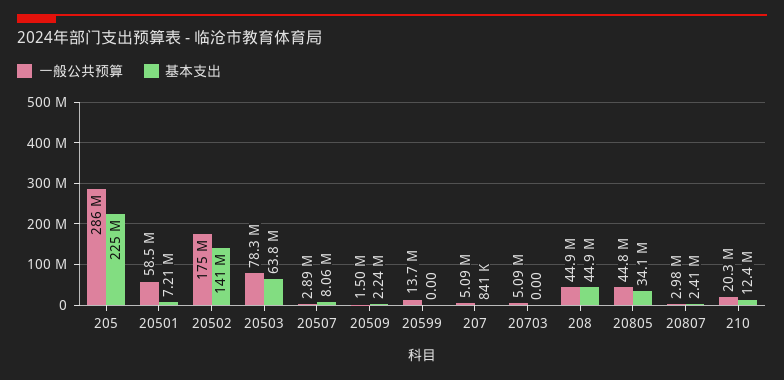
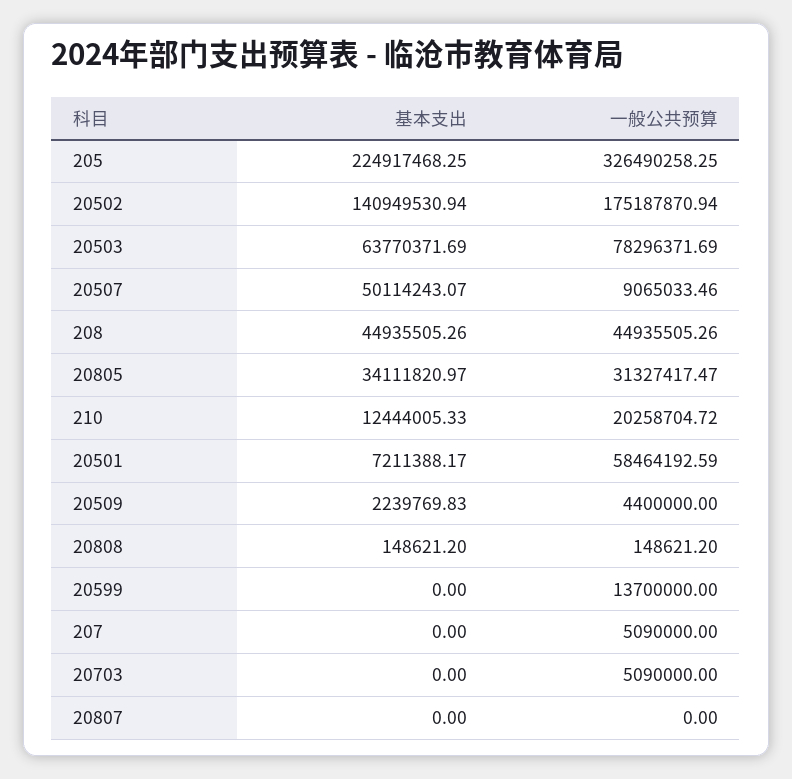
  {
    "一般公共预算": {
-     "205": 286000000,
+     "205": 326490258.25,
      "20501": 58464192.59,
      "20502": 175187870.94,
      "20503": 78296371.69,
-     "20507": 2890000,
+     "20507": 9065033.46,
-     "20509": 1500000,
+     "20509": 4400000,
      "20599": 13700000,
      "207": 5090000,
      "20703": 5090000,
      "208": 44935505.26,
-     "20805": 44800000,
+     "20805": 31327417.47,
-     "20807": 2980000,
+     "20807": 0,
-     "210": 20258704.72
+     "210": 20258704.72,
+     "20808": 148621.2
    },
    "基本支出": {
      "205": 224917468.25,
      "20501": 7211388.17,
      "20502": 140949530.94,
      "20503": 63770371.69,
-     "20507": 8060000,
+     "20507": 50114243.07,
      "20509": 2239769.83,
      "20599": 0,
-     "207": 841000,
+     "207": 0,
      "20703": 0,
      "208": 44935505.26,
      "20805": 34111820.97,
-     "20807": 2410000,
+     "20807": 0,
-     "210": 12444005.33
+     "210": 12444005.33,
+     "20808": 148621.2
    }
  }

